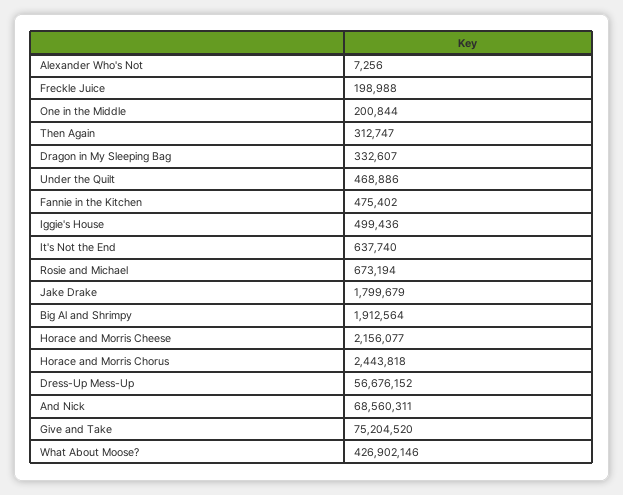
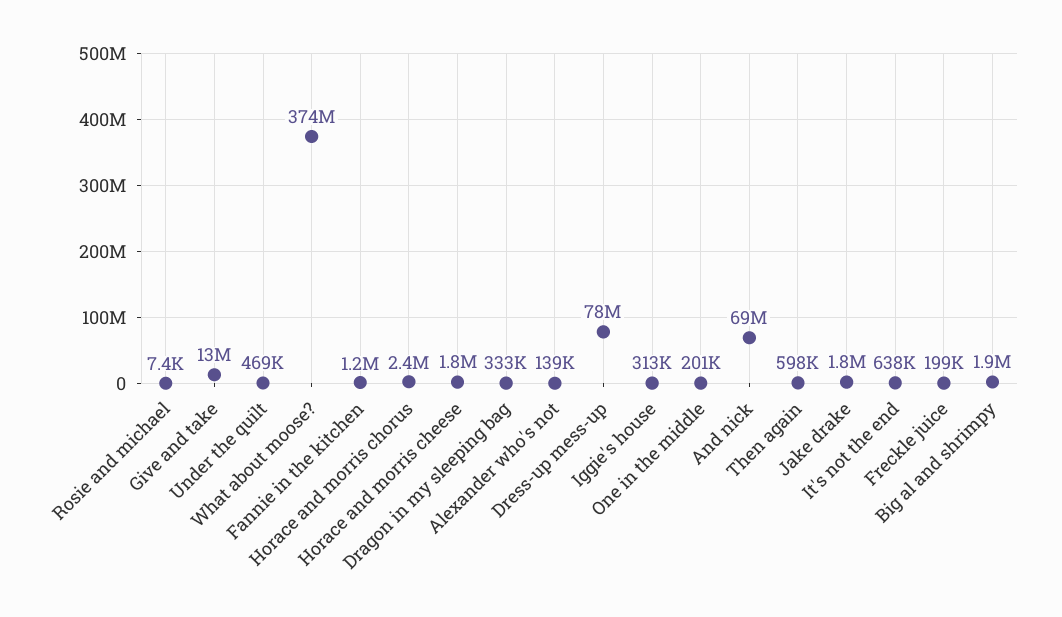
  {
-   "Alexander Who's Not": 7256,
+   "Alexander Who's Not": 139000,
    "Freckle Juice": 198988,
    "One in the Middle": 200844,
-   "Then Again": 312747,
+   "Then Again": 598000,
    "Dragon in My Sleeping Bag": 332607,
    "Under the Quilt": 468886,
-   "Fannie in the Kitchen": 475402,
+   "Fannie in the Kitchen": 1200000,
-   "Iggie's House": 499436,
+   "Iggie's House": 313000,
    "It's Not the End": 637740,
-   "Rosie and Michael": 673194,
+   "Rosie and Michael": 7400,
    "Jake Drake": 1799679,
    "Big Al and Shrimpy": 1912564,
-   "Horace and Morris Cheese": 2156077,
+   "Horace and Morris Cheese": 1800000,
    "Horace and Morris Chorus": 2443818,
-   "Dress-Up Mess-Up": 56676152,
+   "Dress-Up Mess-Up": 78000000,
    "And Nick": 68560311,
-   "Give and Take": 75204520,
+   "Give and Take": 13000000,
-   "What About Moose?": 426902146
+   "What About Moose?": 374000000
  }

